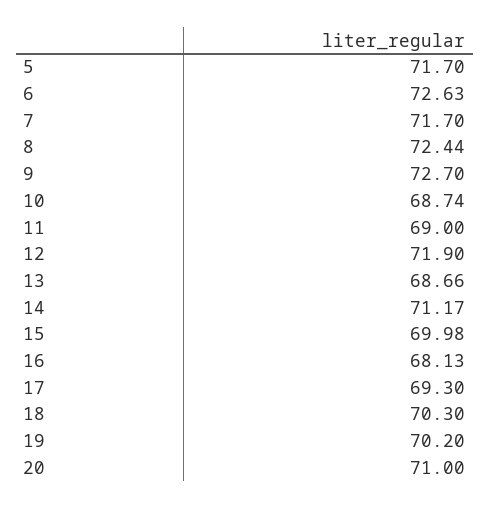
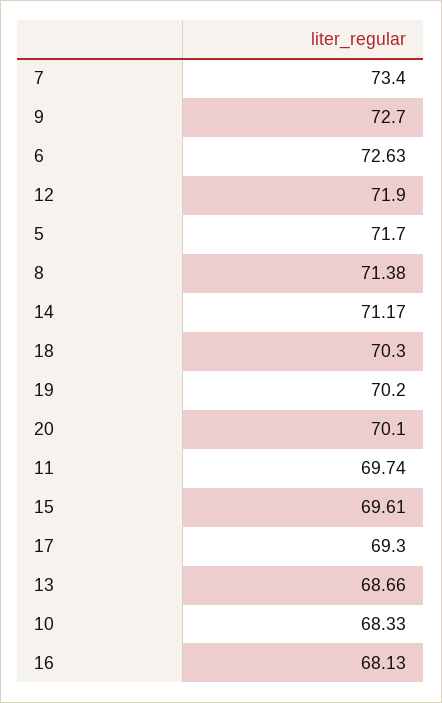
  {
    "5": 71.7,
    "6": 72.63,
-   "7": 71.7,
+   "7": 73.4,
-   "8": 72.44,
+   "8": 71.38,
    "9": 72.7,
-   "10": 68.74,
+   "10": 68.33,
-   "11": 69,
+   "11": 69.74,
    "12": 71.9,
    "13": 68.66,
    "14": 71.17,
-   "15": 69.98,
+   "15": 69.61,
    "16": 68.13,
    "17": 69.3,
    "18": 70.3,
    "19": 70.2,
-   "20": 71
+   "20": 70.1
  }

